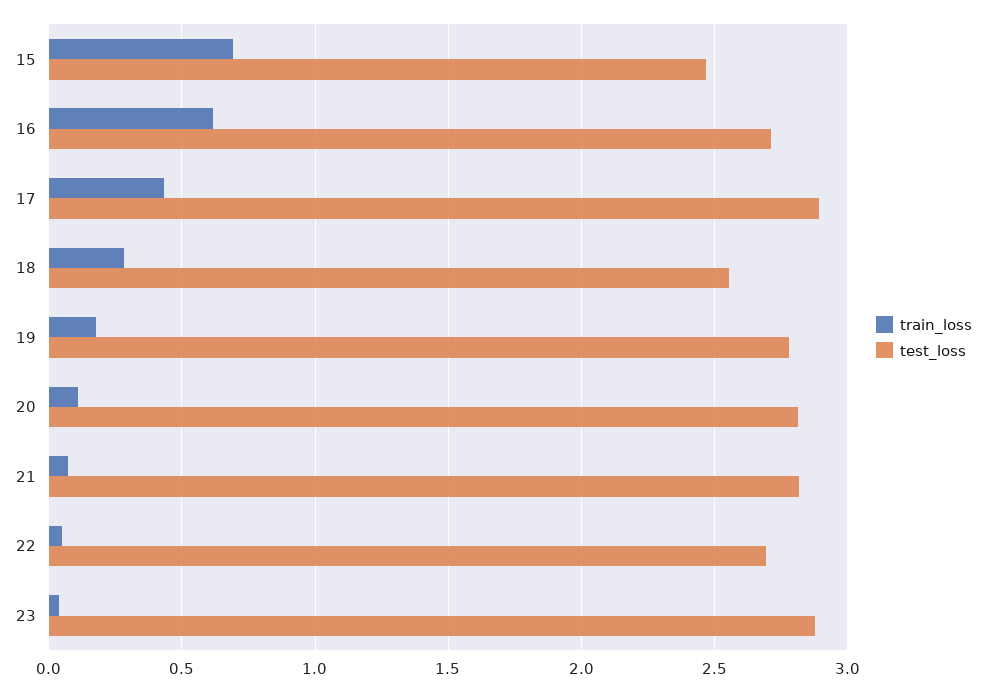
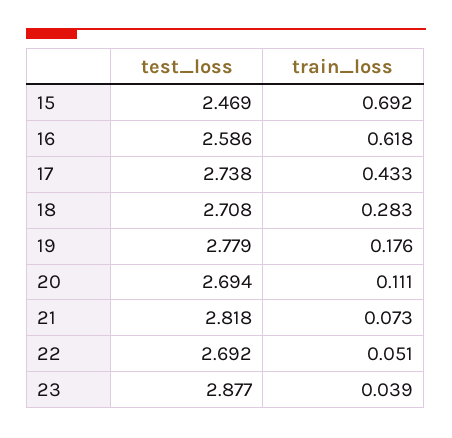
  {
    "train_loss": {
      "15": 0.692,
      "16": 0.618,
      "17": 0.433,
      "18": 0.283,
      "19": 0.176,
      "20": 0.111,
      "21": 0.073,
      "22": 0.051,
      "23": 0.039
    },
    "test_loss": {
      "15": 2.469,
-     "16": 2.7,
+     "16": 2.586,
-     "17": 2.9,
+     "17": 2.738,
-     "18": 2.55,
+     "18": 2.708,
      "19": 2.779,
-     "20": 2.8,
+     "20": 2.694,
      "21": 2.818,
      "22": 2.692,
      "23": 2.877
    }
  }

